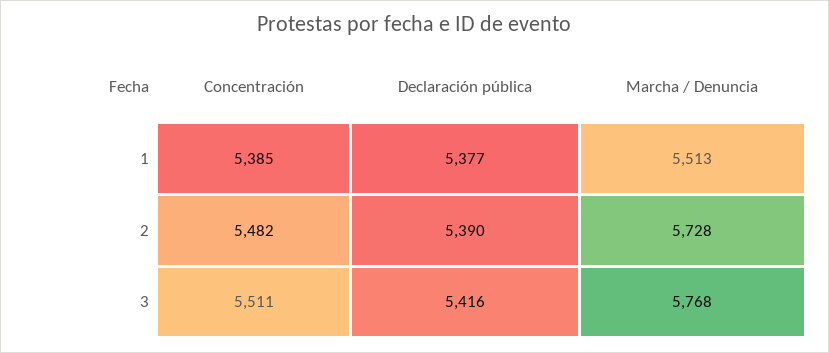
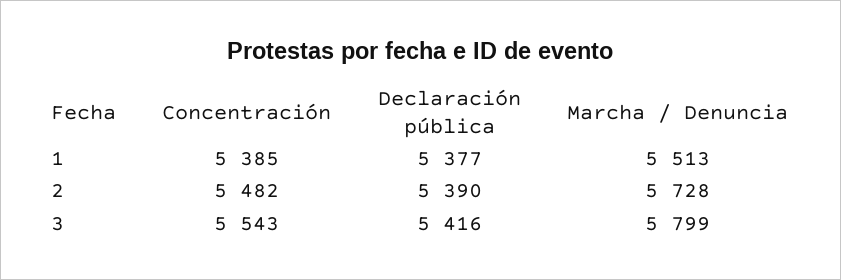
  {
    "Concentración": {
      "1": 5385,
      "2": 5482,
-     "3": 5511
+     "3": 5543
    },
    "Declaración pública": {
      "1": 5377,
      "2": 5390,
      "3": 5416
    },
    "Marcha / Denuncia": {
      "1": 5513,
      "2": 5728,
-     "3": 5768
+     "3": 5799
    }
  }

